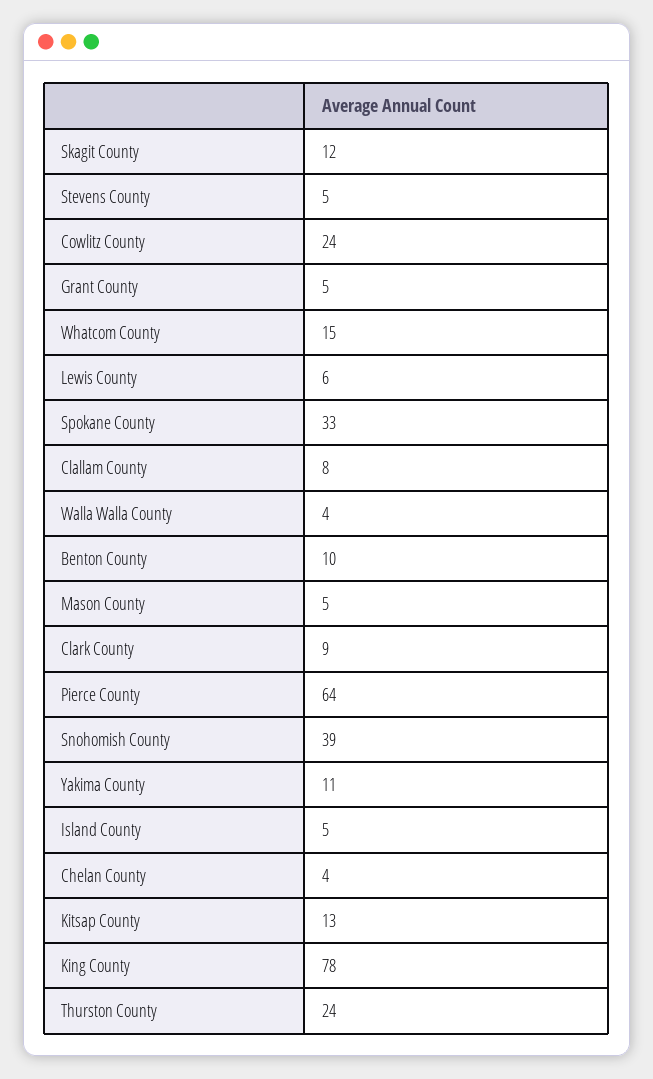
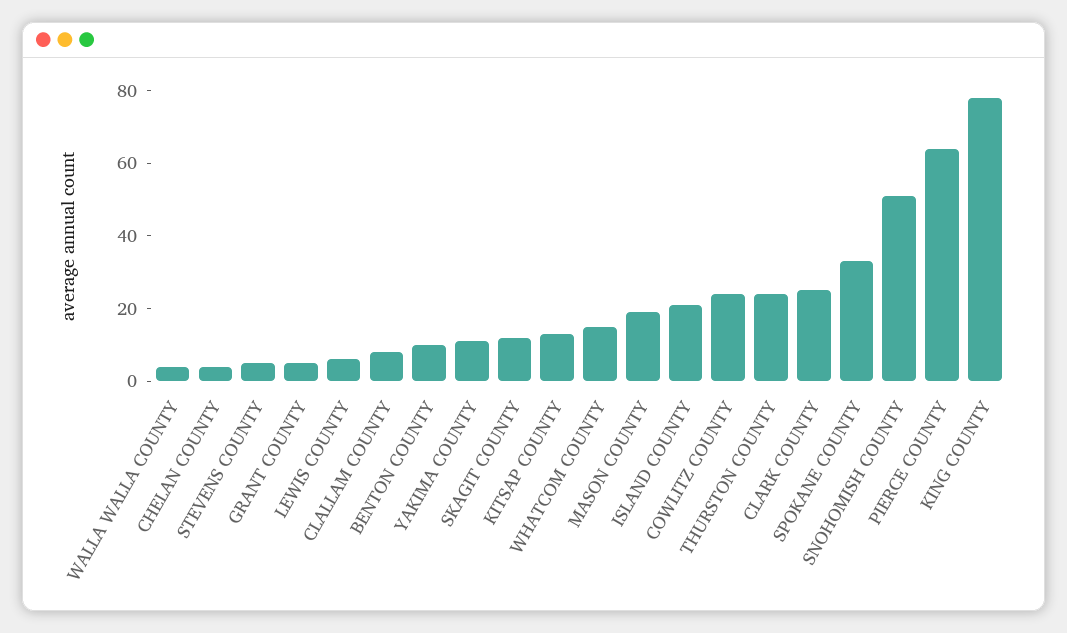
  {
    "Skagit County": 12,
    "Stevens County": 5,
    "Cowlitz County": 24,
    "Grant County": 5,
    "Whatcom County": 15,
    "Lewis County": 6,
    "Spokane County": 33,
    "Clallam County": 8,
    "Walla Walla County": 4,
    "Benton County": 10,
-   "Mason County": 5,
+   "Mason County": 20,
-   "Clark County": 9,
+   "Clark County": 25,
    "Pierce County": 64,
-   "Snohomish County": 39,
+   "Snohomish County": 50,
    "Yakima County": 11,
-   "Island County": 5,
+   "Island County": 20,
    "Chelan County": 4,
    "Kitsap County": 13,
    "King County": 78,
    "Thurston County": 24
  }

